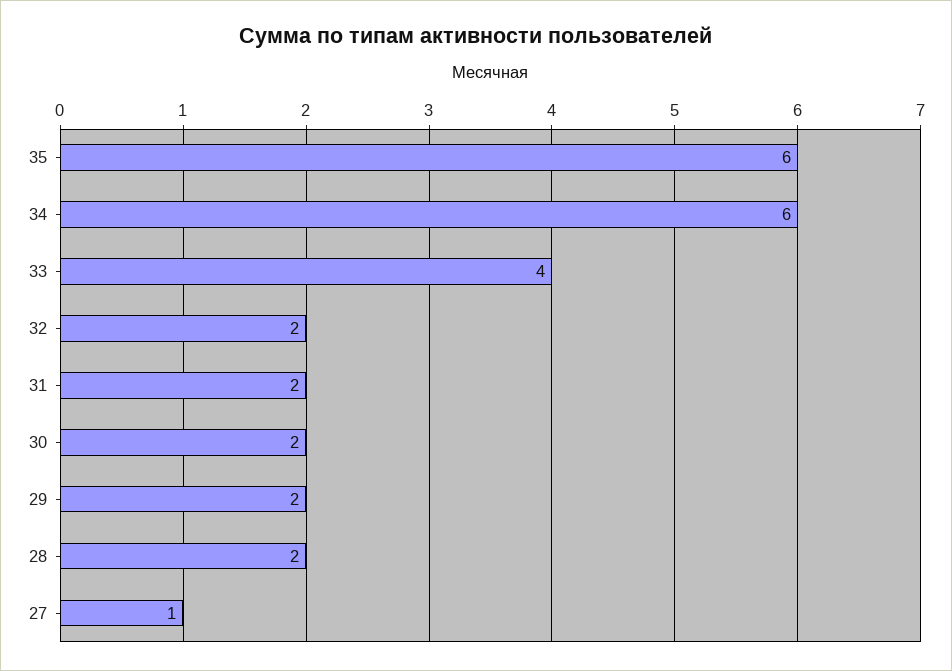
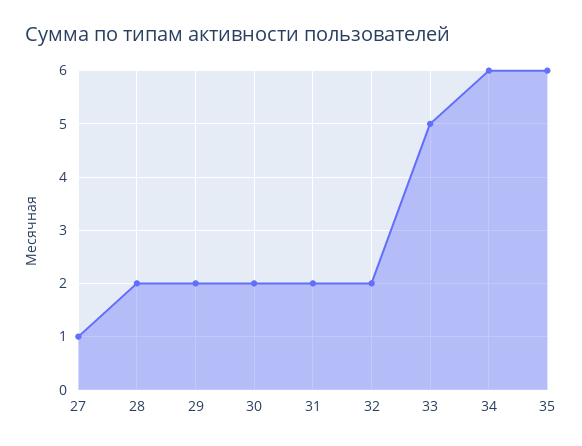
  {
    "35": 6,
    "34": 6,
-   "33": 4,
+   "33": 5,
    "32": 2,
    "31": 2,
    "30": 2,
    "29": 2,
    "28": 2,
    "27": 1
  }

